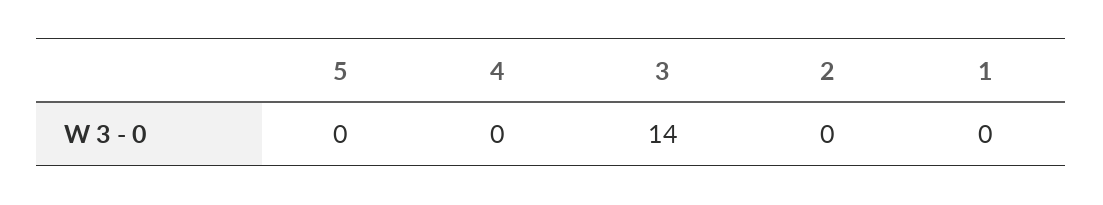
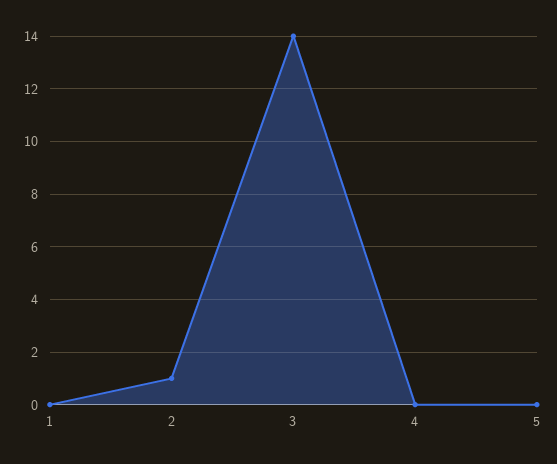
  {
    "5": 0,
    "4": 0,
    "3": 14,
-   "2": 0,
+   "2": 1,
    "1": 0
  }

